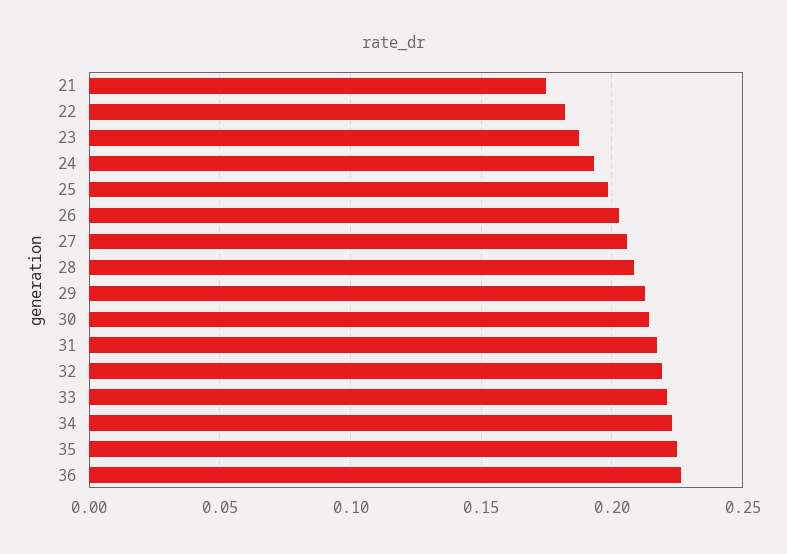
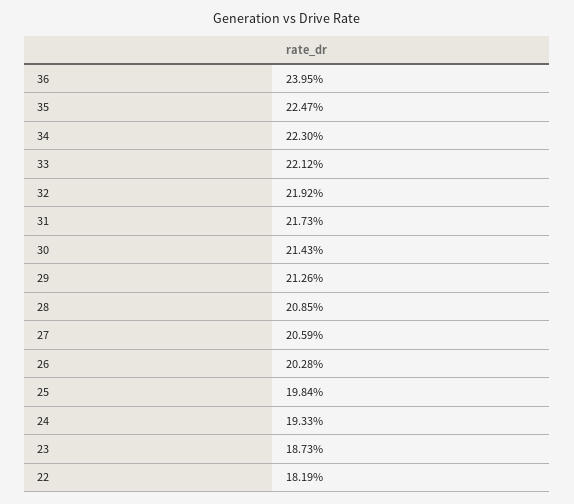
  {
-   "21": 0.175,
    "22": 0.1819,
    "23": 0.1873,
    "24": 0.1933,
    "25": 0.1984,
    "26": 0.2028,
    "27": 0.2059,
    "28": 0.2085,
    "29": 0.2126,
    "30": 0.2143,
    "31": 0.2173,
    "32": 0.2192,
    "33": 0.2212,
    "34": 0.223,
    "35": 0.2247,
-   "36": 0.225
+   "36": 0.2395
  }

